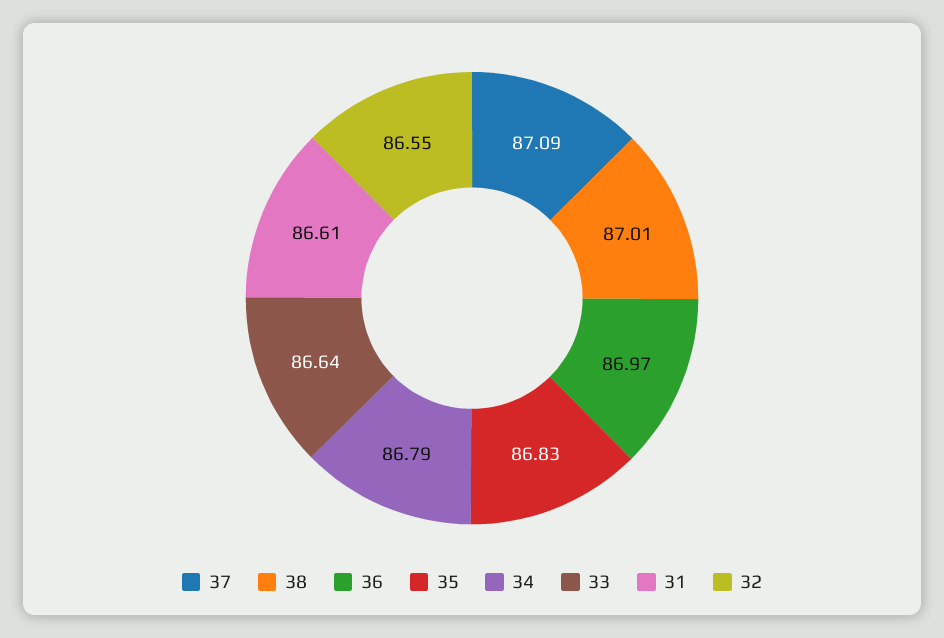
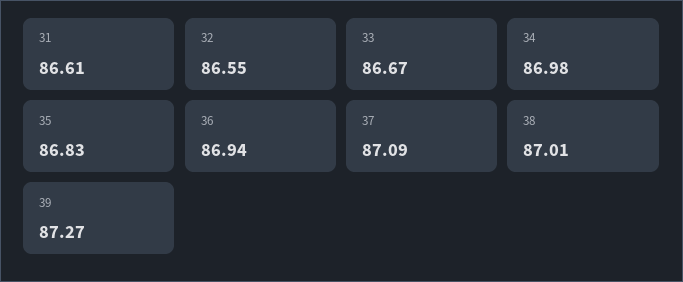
  {
    "37": 87.09,
    "38": 87.01,
-   "36": 86.97,
+   "36": 86.94,
    "35": 86.83,
-   "34": 86.79,
+   "34": 86.98,
-   "33": 86.64,
+   "33": 86.67,
    "31": 86.61,
-   "32": 86.55
+   "32": 86.55,
+   "39": 87.27
  }

